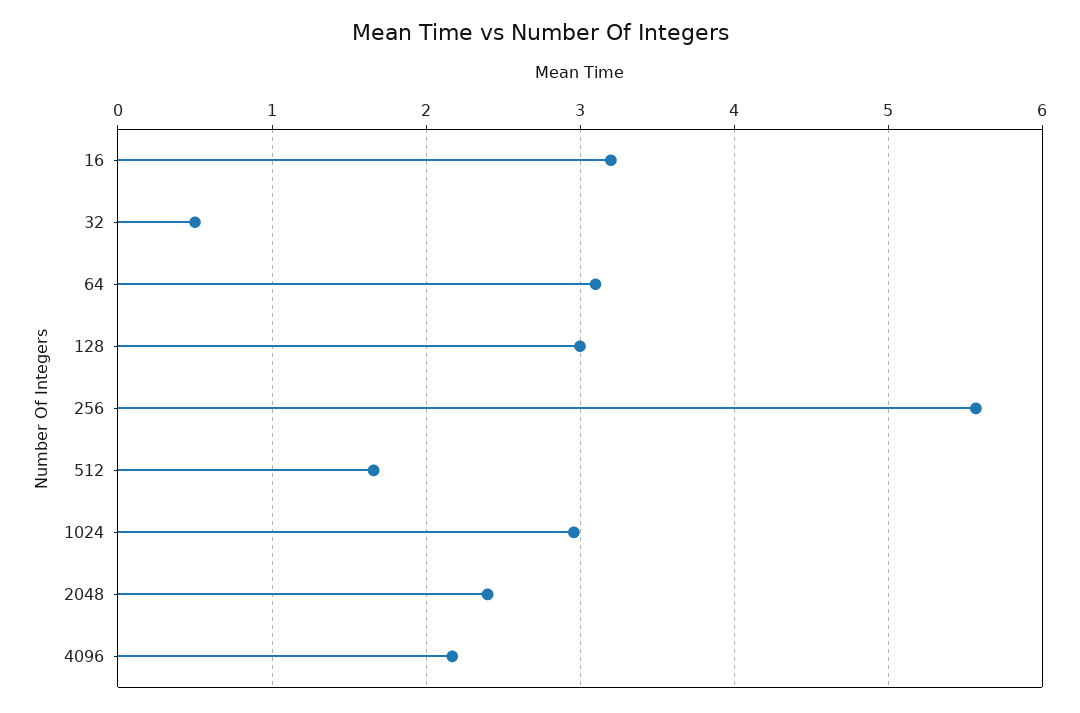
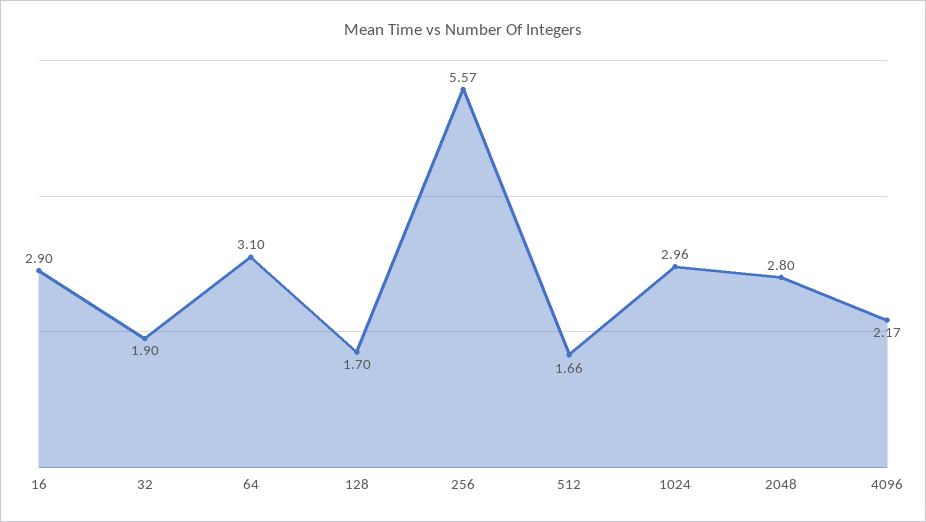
  {
-   "16": 3.2,
+   "16": 2.9,
-   "32": 0.5,
+   "32": 1.9,
    "64": 3.1,
-   "128": 3,
+   "128": 1.7,
    "256": 5.57,
    "512": 1.66,
    "1024": 2.96,
-   "2048": 2.4,
+   "2048": 2.8,
    "4096": 2.17
  }

